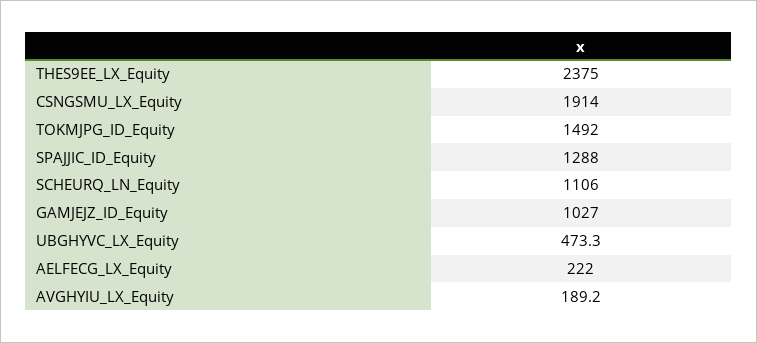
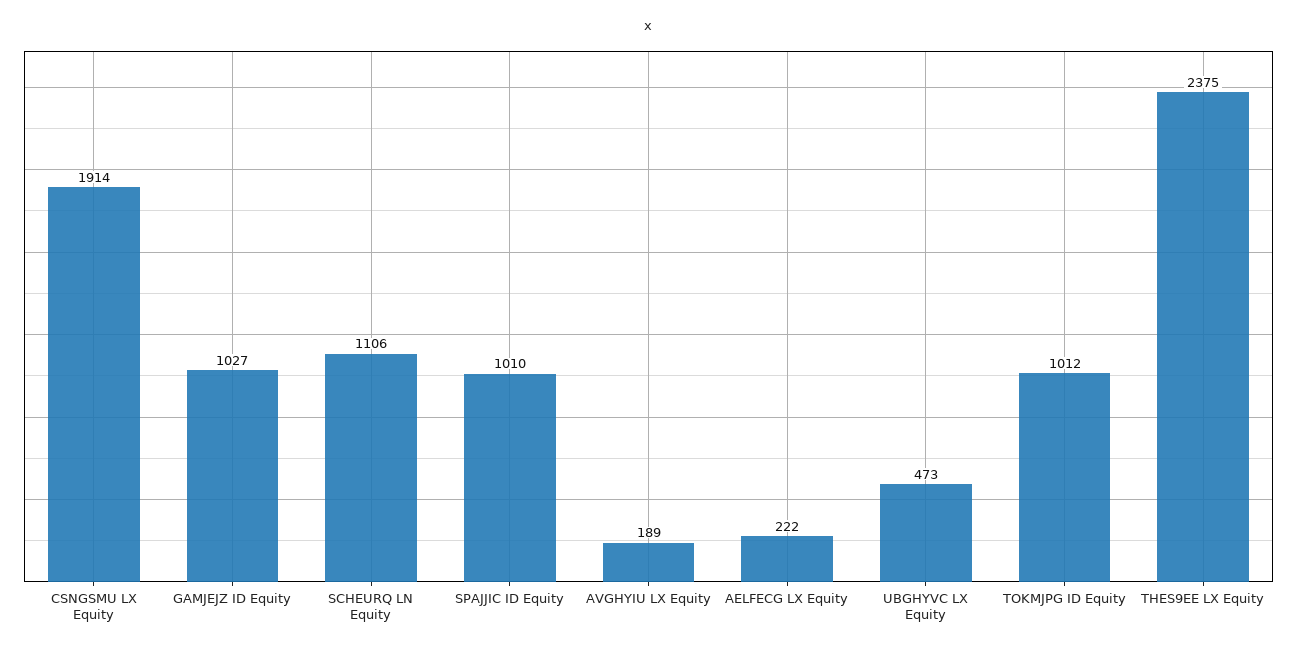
  {
    "THES9EE_LX_Equity": 2375,
    "CSNGSMU_LX_Equity": 1914,
-   "TOKMJPG_ID_Equity": 1492,
+   "TOKMJPG_ID_Equity": 1012,
-   "SPAJJIC_ID_Equity": 1288,
+   "SPAJJIC_ID_Equity": 1010,
    "SCHEURQ_LN_Equity": 1106,
    "GAMJEJZ_ID_Equity": 1027,
    "UBGHYVC_LX_Equity": 473.3,
    "AELFECG_LX_Equity": 222,
    "AVGHYIU_LX_Equity": 189.2
  }

